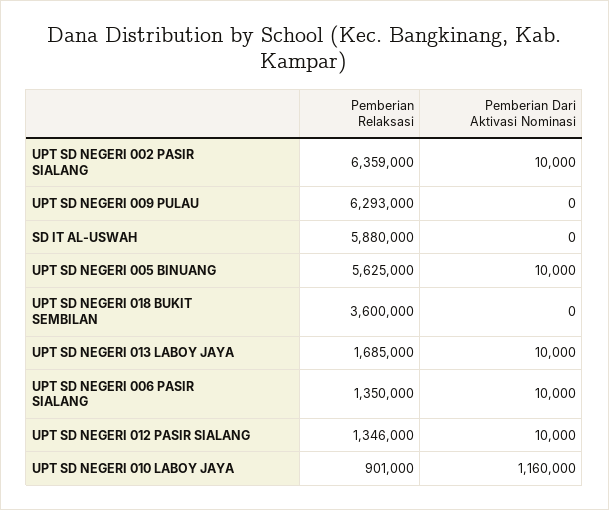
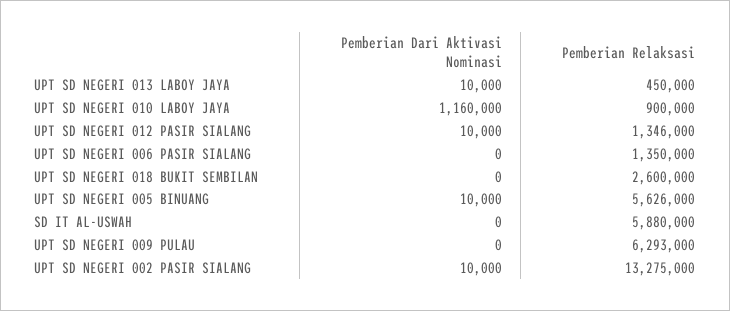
  {
    "Pemberian Relaksasi": {
-     "UPT SD NEGERI 002 PASIR SIALANG": 6359000,
+     "UPT SD NEGERI 002 PASIR SIALANG": 13275000,
      "UPT SD NEGERI 009 PULAU": 6293000,
      "SD IT AL-USWAH": 5880000,
-     "UPT SD NEGERI 005 BINUANG": 5625000,
+     "UPT SD NEGERI 005 BINUANG": 5626000,
-     "UPT SD NEGERI 018 BUKIT SEMBILAN": 3600000,
+     "UPT SD NEGERI 018 BUKIT SEMBILAN": 2600000,
-     "UPT SD NEGERI 013 LABOY JAYA": 1685000,
+     "UPT SD NEGERI 013 LABOY JAYA": 450000,
      "UPT SD NEGERI 006 PASIR SIALANG": 1350000,
      "UPT SD NEGERI 012 PASIR SIALANG": 1346000,
-     "UPT SD NEGERI 010 LABOY JAYA": 901000
+     "UPT SD NEGERI 010 LABOY JAYA": 900000
    },
    "Pemberian Dari Aktivasi Nominasi": {
      "UPT SD NEGERI 002 PASIR SIALANG": 10000,
      "UPT SD NEGERI 009 PULAU": 0,
      "SD IT AL-USWAH": 0,
      "UPT SD NEGERI 005 BINUANG": 10000,
      "UPT SD NEGERI 018 BUKIT SEMBILAN": 0,
      "UPT SD NEGERI 013 LABOY JAYA": 10000,
-     "UPT SD NEGERI 006 PASIR SIALANG": 10000,
+     "UPT SD NEGERI 006 PASIR SIALANG": 0,
      "UPT SD NEGERI 012 PASIR SIALANG": 10000,
      "UPT SD NEGERI 010 LABOY JAYA": 1160000
    }
  }

